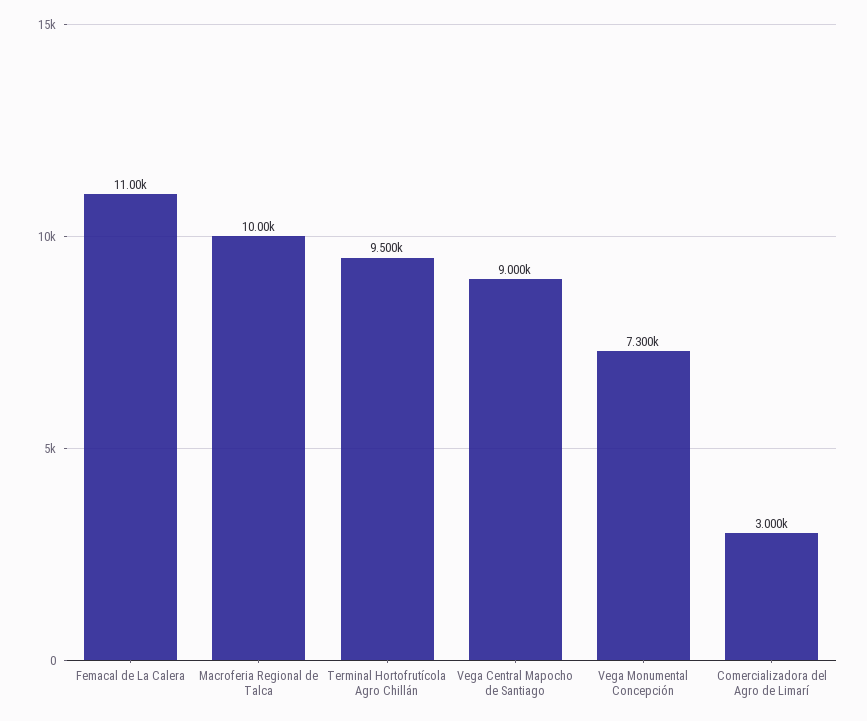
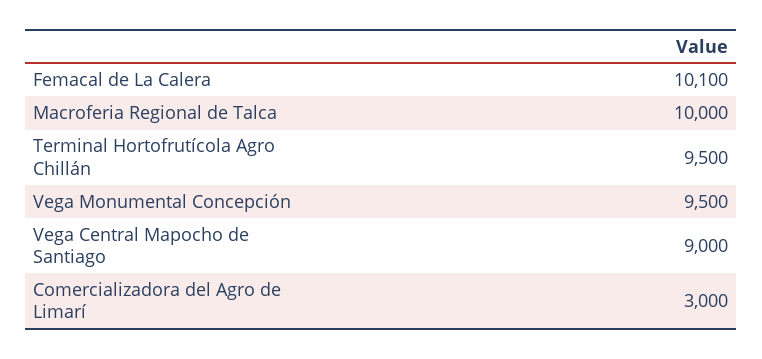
  {
-   "Femacal de La Calera": 11000,
+   "Femacal de La Calera": 10100,
    "Macroferia Regional de Talca": 10000,
    "Terminal Hortofrutícola Agro Chillán": 9500,
    "Vega Central Mapocho de Santiago": 9000,
-   "Vega Monumental Concepción": 7300,
+   "Vega Monumental Concepción": 9500,
    "Comercializadora del Agro de Limarí": 3000
  }

